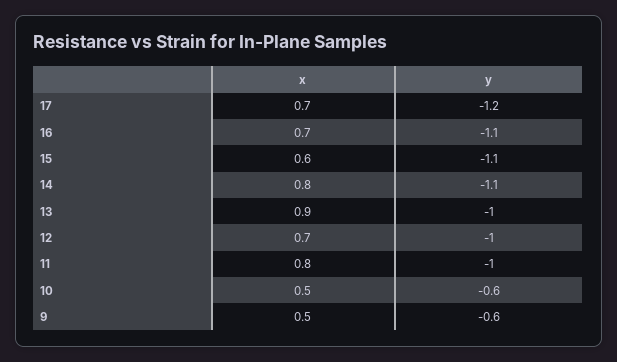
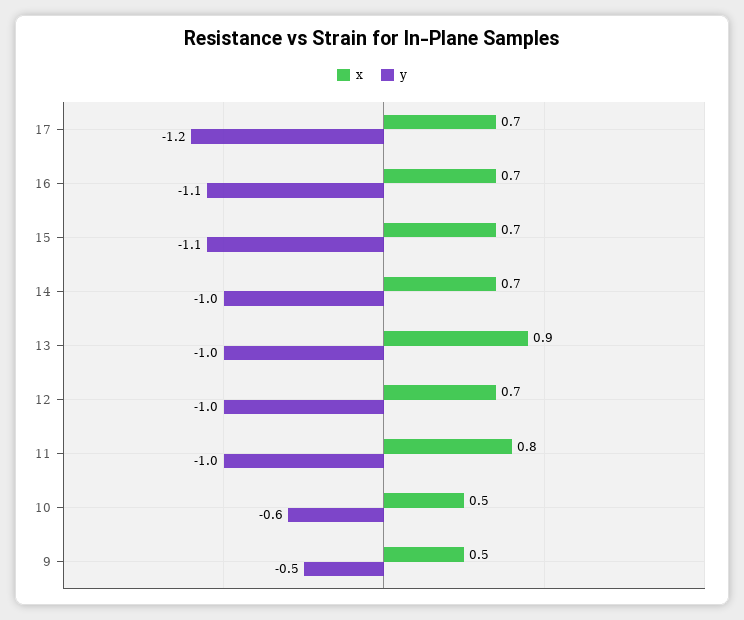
  {
    "x": {
      "17": 0.7,
      "16": 0.7,
-     "15": 0.6,
+     "15": 0.7,
-     "14": 0.8,
+     "14": 0.7,
      "13": 0.9,
      "12": 0.7,
      "11": 0.8,
      "10": 0.5,
      "9": 0.5
    },
    "y": {
      "17": -1.2,
      "16": -1.1,
      "15": -1.1,
-     "14": -1.1,
+     "14": -1,
      "13": -1,
      "12": -1,
      "11": -1,
      "10": -0.6,
-     "9": -0.6
+     "9": -0.5
    }
  }

